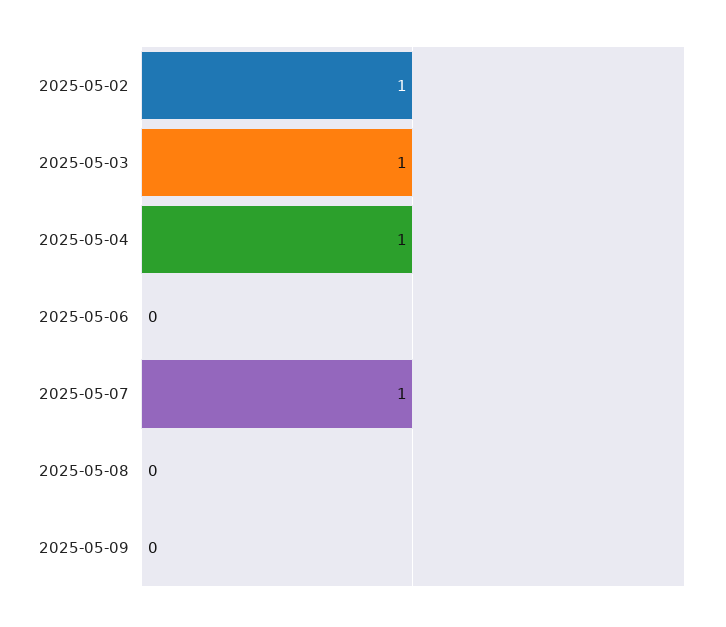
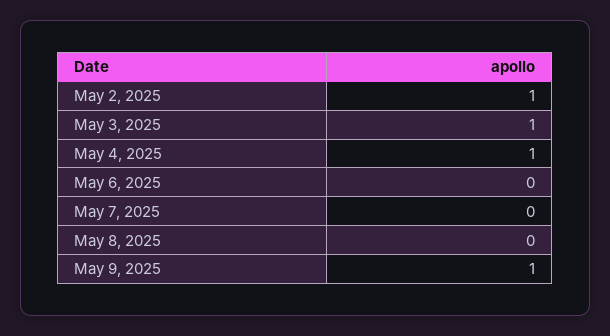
  {
    "2025-05-02": 1,
    "2025-05-03": 1,
    "2025-05-04": 1,
    "2025-05-06": 0,
-   "2025-05-07": 1,
+   "2025-05-07": 0,
    "2025-05-08": 0,
-   "2025-05-09": 0
+   "2025-05-09": 1
  }

